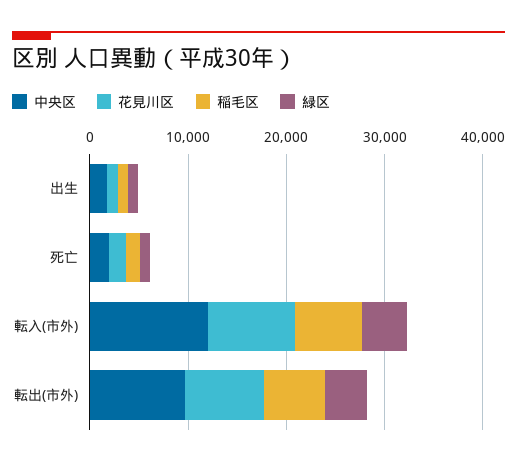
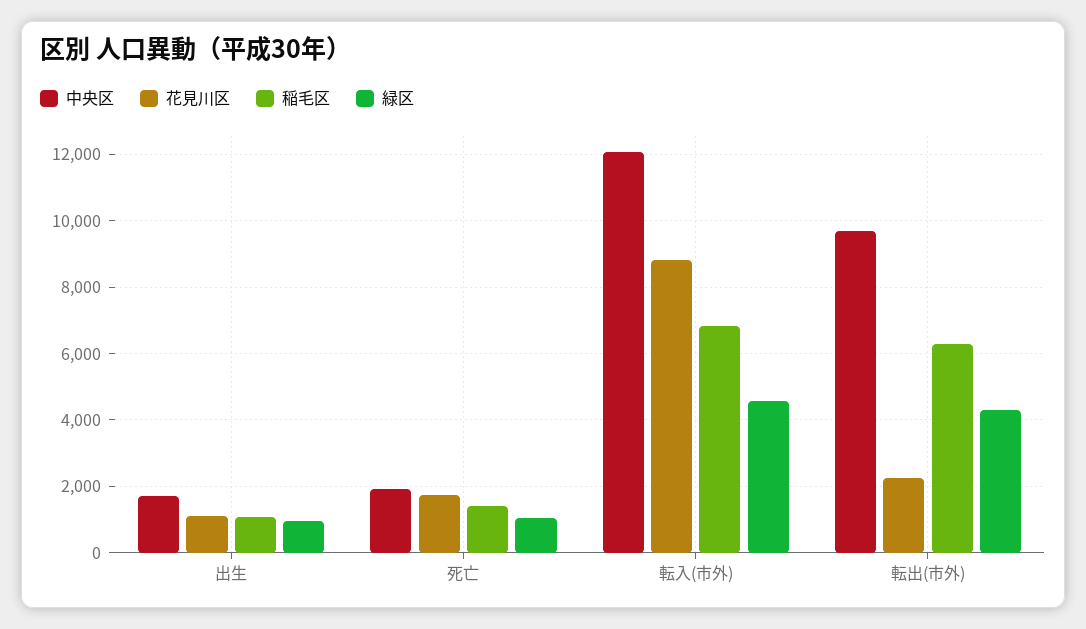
  {
    "中央区": {
      "出生": 1600,
      "死亡": 2000,
      "転入(市外)": 12000,
      "転出(市外)": 9600
    },
    "花見川区": {
      "出生": 1200,
      "死亡": 1800,
      "転入(市外)": 8800,
-     "転出(市外)": 8000
+     "転出(市外)": 2200
    },
    "稲毛区": {
      "出生": 1000,
      "死亡": 1400,
      "転入(市外)": 6800,
      "転出(市外)": 6200
    },
    "緑区": {
      "出生": 1000,
      "死亡": 1000,
      "転入(市外)": 4600,
      "転出(市外)": 4200
    }
  }

